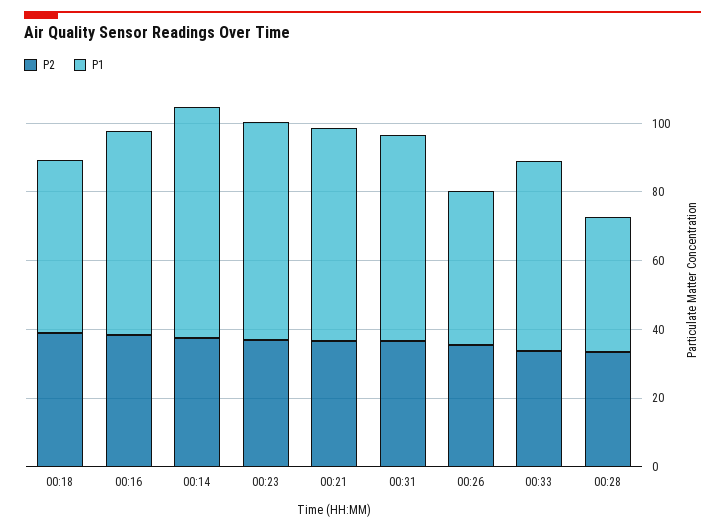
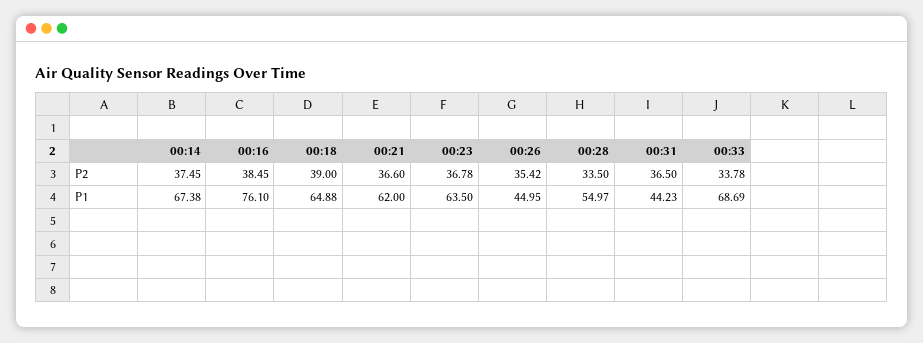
  {
    "P2": {
      "00:18": 39,
      "00:16": 38.45,
      "00:14": 37.45,
      "00:23": 36.78,
      "00:21": 36.6,
      "00:31": 36.5,
      "00:26": 35.42,
      "00:33": 33.78,
      "00:28": 33.5
    },
    "P1": {
-     "00:18": 50,
+     "00:18": 64.88,
-     "00:16": 60,
+     "00:16": 76.1,
      "00:14": 67.38,
      "00:23": 63.5,
      "00:21": 62,
-     "00:31": 60,
+     "00:31": 44.23,
      "00:26": 44.95,
-     "00:33": 55,
+     "00:33": 68.69,
-     "00:28": 40
+     "00:28": 54.97
    }
  }

